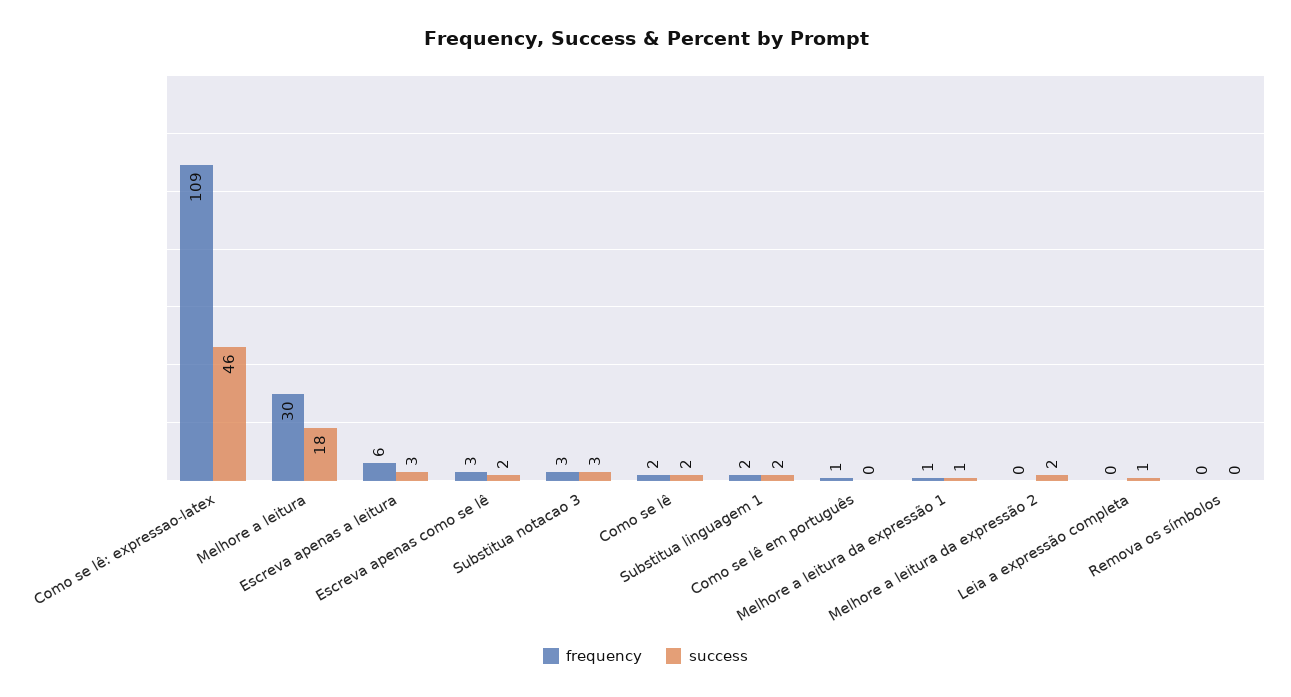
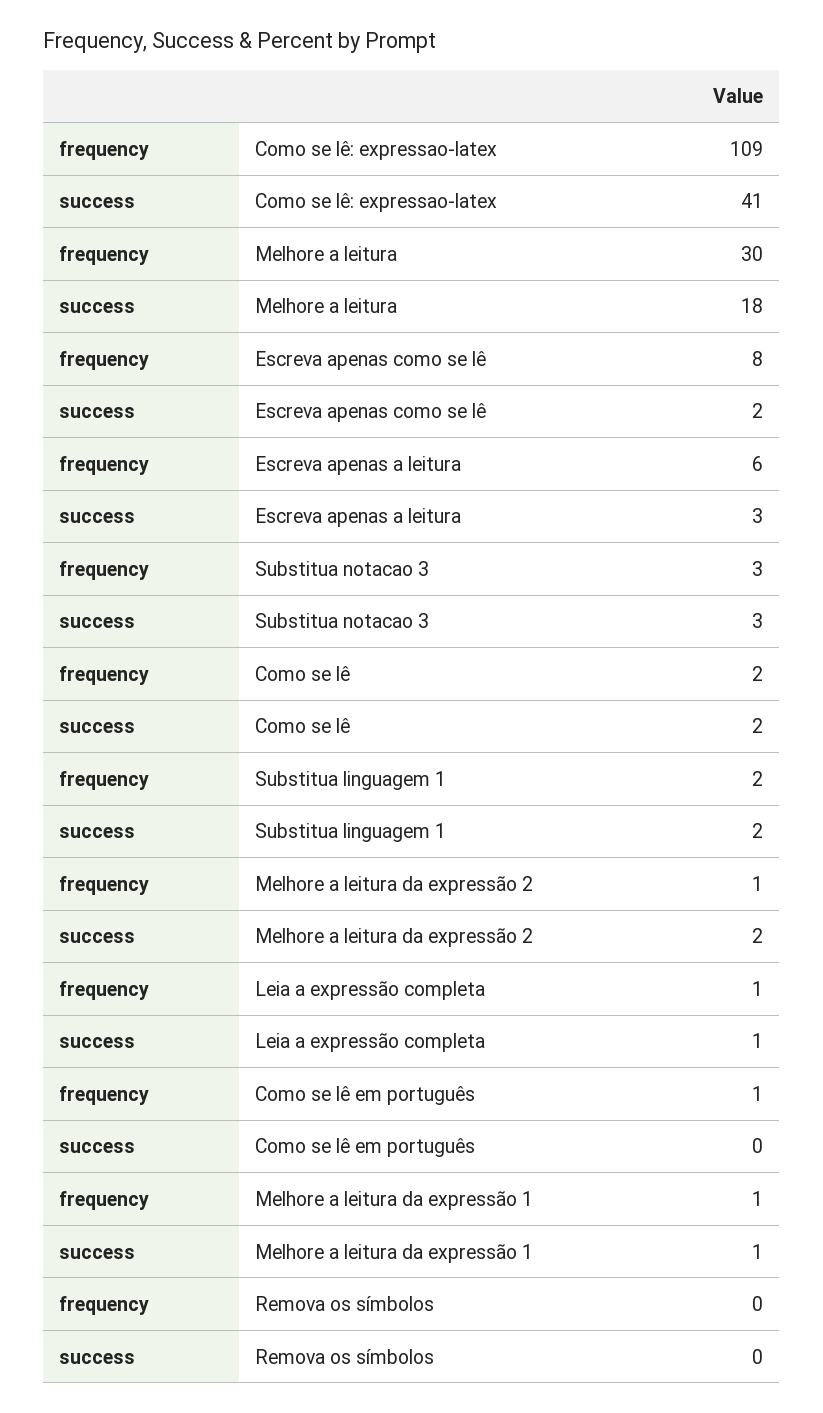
  {
    "frequency": {
      "Como se lê: expressao-latex": 109,
      "Melhore a leitura": 30,
      "Escreva apenas a leitura": 6,
-     "Escreva apenas como se lê": 3,
+     "Escreva apenas como se lê": 8,
      "Substitua notacao 3": 3,
      "Como se lê": 2,
      "Substitua linguagem 1": 2,
      "Como se lê em português": 1,
      "Melhore a leitura da expressão 1": 1,
-     "Melhore a leitura da expressão 2": 0,
+     "Melhore a leitura da expressão 2": 1,
-     "Leia a expressão completa": 0,
+     "Leia a expressão completa": 1,
      "Remova os símbolos": 0
    },
    "success": {
-     "Como se lê: expressao-latex": 46,
+     "Como se lê: expressao-latex": 41,
      "Melhore a leitura": 18,
      "Escreva apenas a leitura": 3,
      "Escreva apenas como se lê": 2,
      "Substitua notacao 3": 3,
      "Como se lê": 2,
      "Substitua linguagem 1": 2,
      "Como se lê em português": 0,
      "Melhore a leitura da expressão 1": 1,
      "Melhore a leitura da expressão 2": 2,
      "Leia a expressão completa": 1,
      "Remova os símbolos": 0
    }
  }

